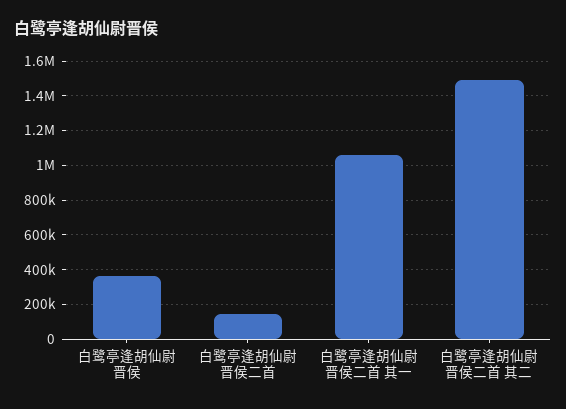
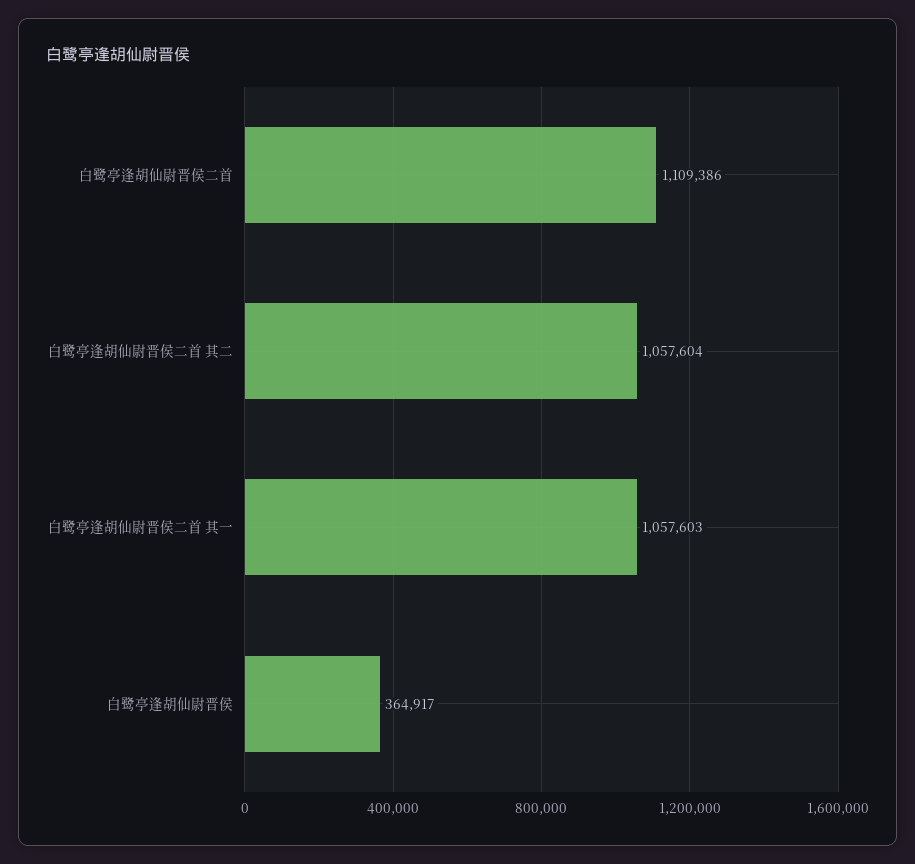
  {
    "白鹭亭逢胡仙尉晋侯": 364917,
-   "白鹭亭逢胡仙尉晋侯二首": 150000,
+   "白鹭亭逢胡仙尉晋侯二首": 1109386,
    "白鹭亭逢胡仙尉晋侯二首 其一": 1057603,
-   "白鹭亭逢胡仙尉晋侯二首 其二": 1500000
+   "白鹭亭逢胡仙尉晋侯二首 其二": 1057604
  }

